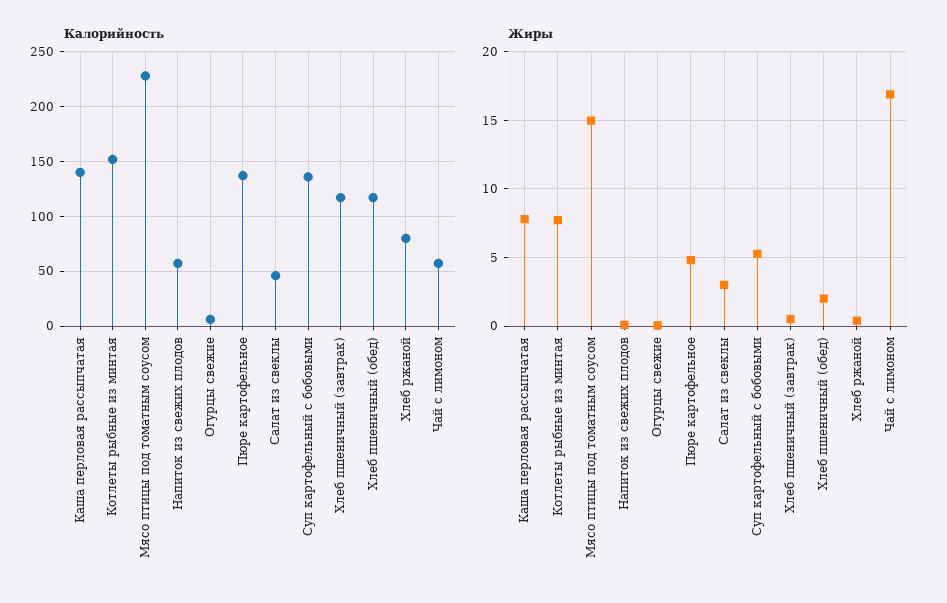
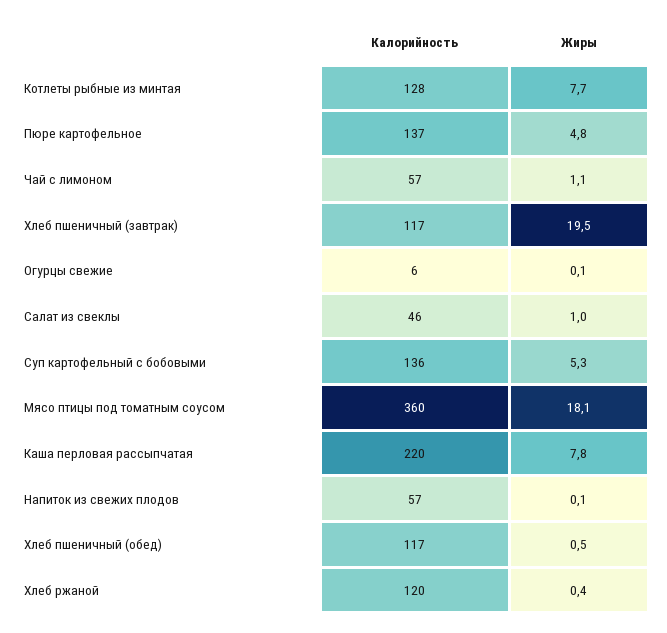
  {
    "Калорийность": {
-     "Каша перловая рассыпчатая": 140,
+     "Каша перловая рассыпчатая": 220,
-     "Котлеты рыбные из минтая": 150,
+     "Котлеты рыбные из минтая": 128,
-     "Мясо птицы под томатным соусом": 230,
+     "Мясо птицы под томатным соусом": 360,
      "Напиток из свежих плодов": 57,
      "Огурцы свежие": 6,
      "Пюре картофельное": 137,
      "Салат из свеклы": 46,
      "Суп картофельный с бобовыми": 136,
      "Хлеб пшеничный (завтрак)": 117,
      "Хлеб пшеничный (обед)": 117,
-     "Хлеб ржаной": 80,
+     "Хлеб ржаной": 120,
      "Чай с лимоном": 57
    },
    "Жиры": {
      "Каша перловая рассыпчатая": 7.8,
      "Котлеты рыбные из минтая": 7.7,
-     "Мясо птицы под томатным соусом": 15,
+     "Мясо птицы под томатным соусом": 18.1,
      "Напиток из свежих плодов": 0.1,
      "Огурцы свежие": 0.1,
      "Пюре картофельное": 4.8,
-     "Салат из свеклы": 3,
+     "Салат из свеклы": 1,
      "Суп картофельный с бобовыми": 5.3,
-     "Хлеб пшеничный (завтрак)": 0.5,
+     "Хлеб пшеничный (завтрак)": 19.5,
-     "Хлеб пшеничный (обед)": 2,
+     "Хлеб пшеничный (обед)": 0.5,
      "Хлеб ржаной": 0.4,
-     "Чай с лимоном": 17
+     "Чай с лимоном": 1.1
    }
  }

